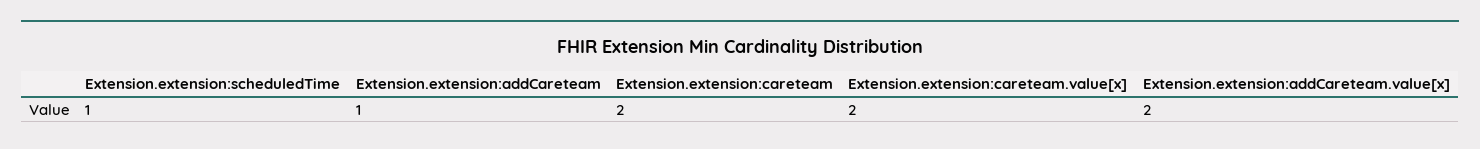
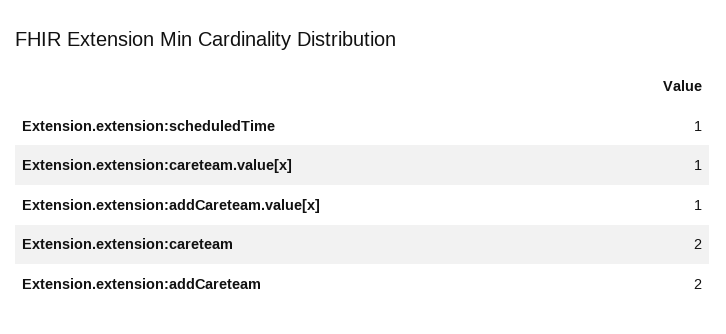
  {
    "Extension.extension:scheduledTime": 1,
-   "Extension.extension:addCareteam": 1,
+   "Extension.extension:addCareteam": 2,
    "Extension.extension:careteam": 2,
-   "Extension.extension:careteam.value[x]": 2,
+   "Extension.extension:careteam.value[x]": 1,
-   "Extension.extension:addCareteam.value[x]": 2
+   "Extension.extension:addCareteam.value[x]": 1
  }

